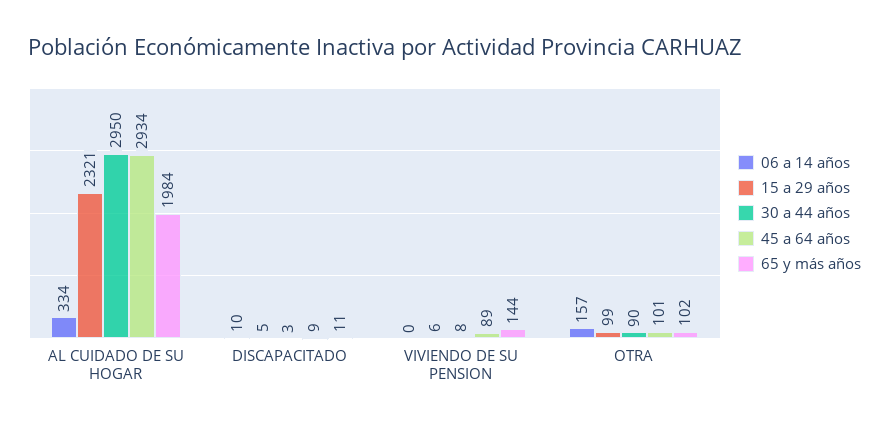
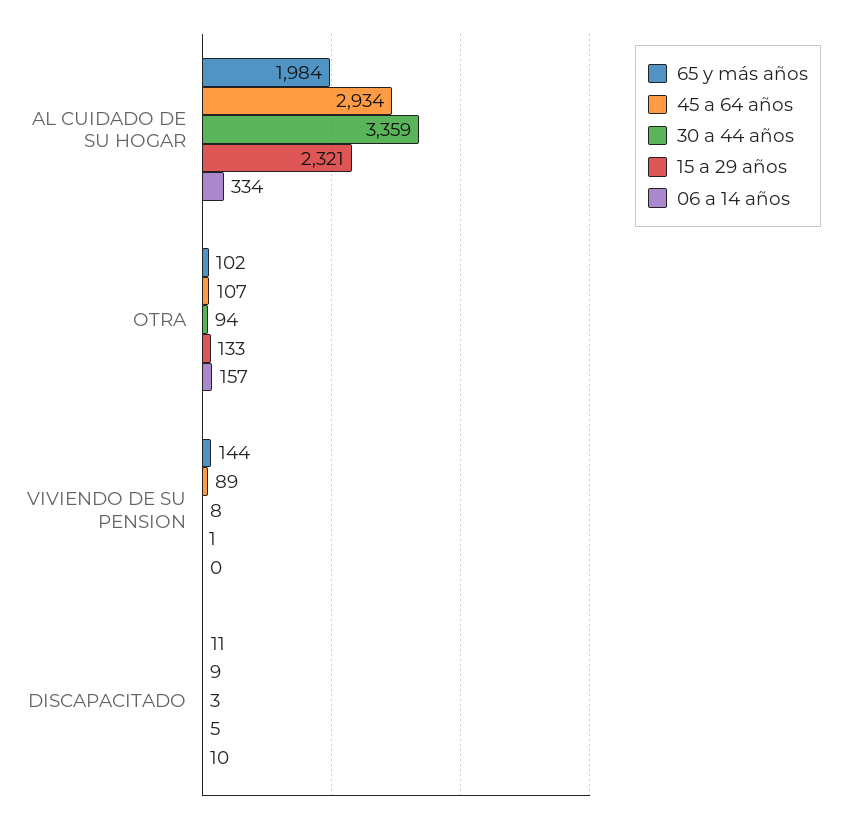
  {
    "06 a 14 años": {
      "AL CUIDADO DE SU HOGAR": 334,
      "DISCAPACITADO": 10,
      "VIVIENDO DE SU PENSION": 0,
      "OTRA": 157
    },
    "15 a 29 años": {
      "AL CUIDADO DE SU HOGAR": 2321,
      "DISCAPACITADO": 5,
-     "VIVIENDO DE SU PENSION": 6,
+     "VIVIENDO DE SU PENSION": 1,
-     "OTRA": 99
+     "OTRA": 133
    },
    "30 a 44 años": {
-     "AL CUIDADO DE SU HOGAR": 2950,
+     "AL CUIDADO DE SU HOGAR": 3359,
      "DISCAPACITADO": 3,
      "VIVIENDO DE SU PENSION": 8,
-     "OTRA": 90
+     "OTRA": 94
    },
    "45 a 64 años": {
      "AL CUIDADO DE SU HOGAR": 2934,
      "DISCAPACITADO": 9,
      "VIVIENDO DE SU PENSION": 89,
-     "OTRA": 101
+     "OTRA": 107
    },
    "65 y más años": {
      "AL CUIDADO DE SU HOGAR": 1984,
      "DISCAPACITADO": 11,
      "VIVIENDO DE SU PENSION": 144,
      "OTRA": 102
    }
  }

